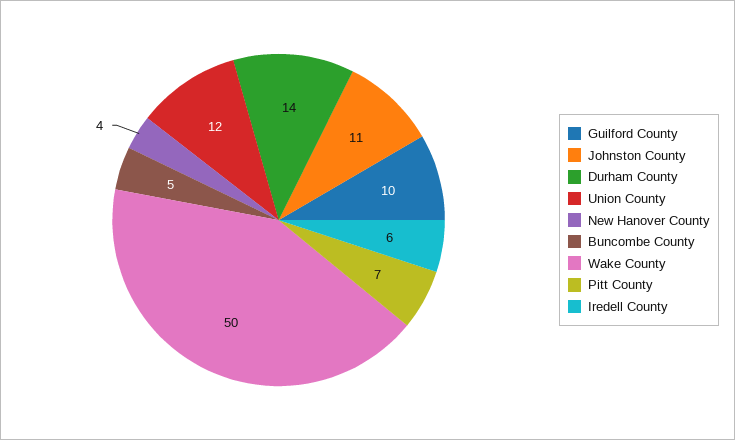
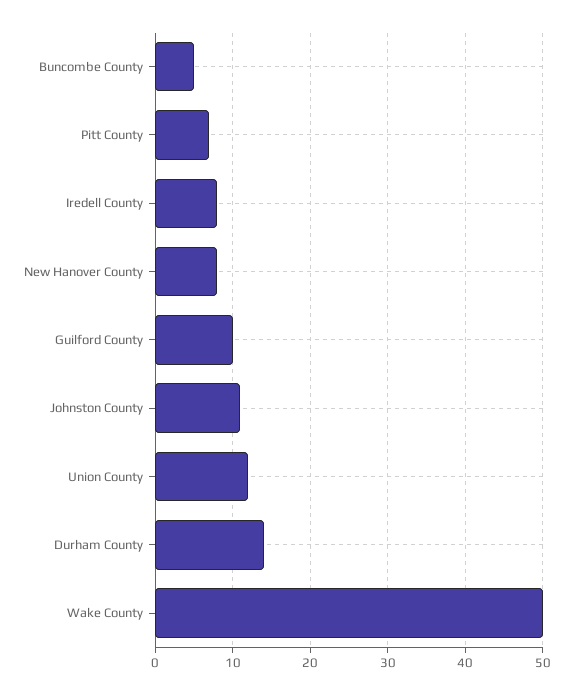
  {
    "Guilford County": 10,
    "Johnston County": 11,
    "Durham County": 14,
    "Union County": 12,
-   "New Hanover County": 4,
+   "New Hanover County": 8,
    "Buncombe County": 5,
    "Wake County": 50,
    "Pitt County": 7,
-   "Iredell County": 6
+   "Iredell County": 8
  }

